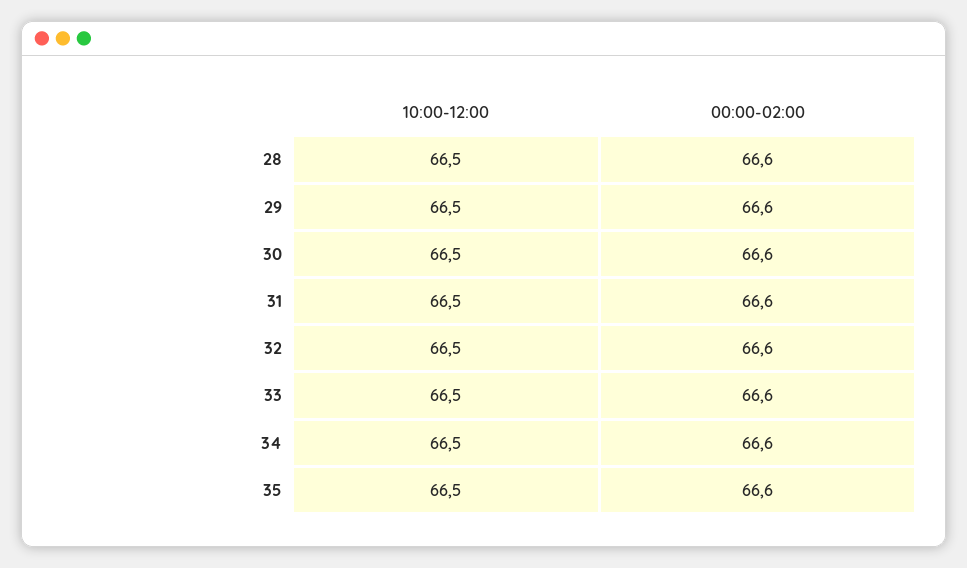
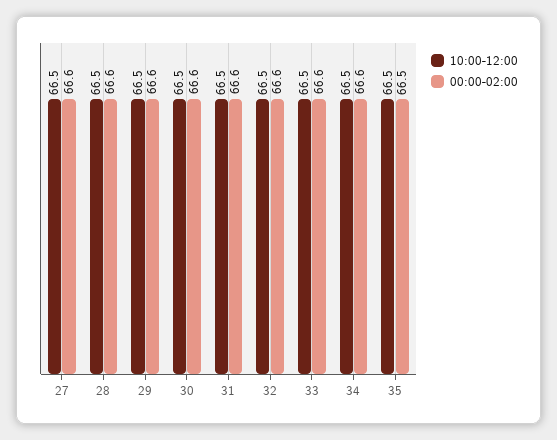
  {
    "10:00-12:00": {
      "28": 66.5,
      "29": 66.5,
      "30": 66.5,
      "31": 66.5,
      "32": 66.5,
      "33": 66.5,
      "34": 66.5,
-     "35": 66.5
+     "35": 66.5,
+     "27": 66.5
    },
    "00:00-02:00": {
      "28": 66.6,
      "29": 66.6,
      "30": 66.6,
      "31": 66.6,
      "32": 66.6,
      "33": 66.6,
      "34": 66.6,
-     "35": 66.6
+     "35": 66.5,
+     "27": 66.6
    }
  }

